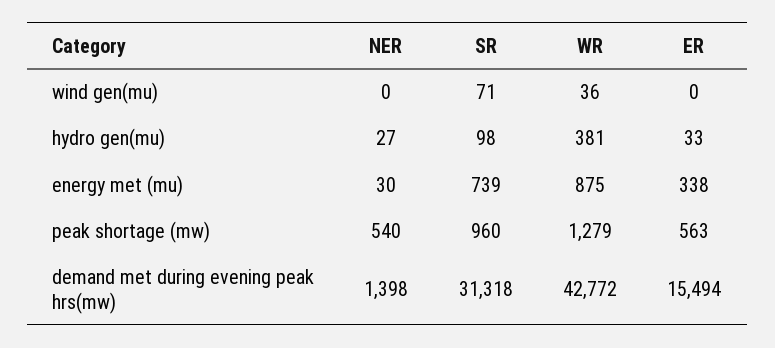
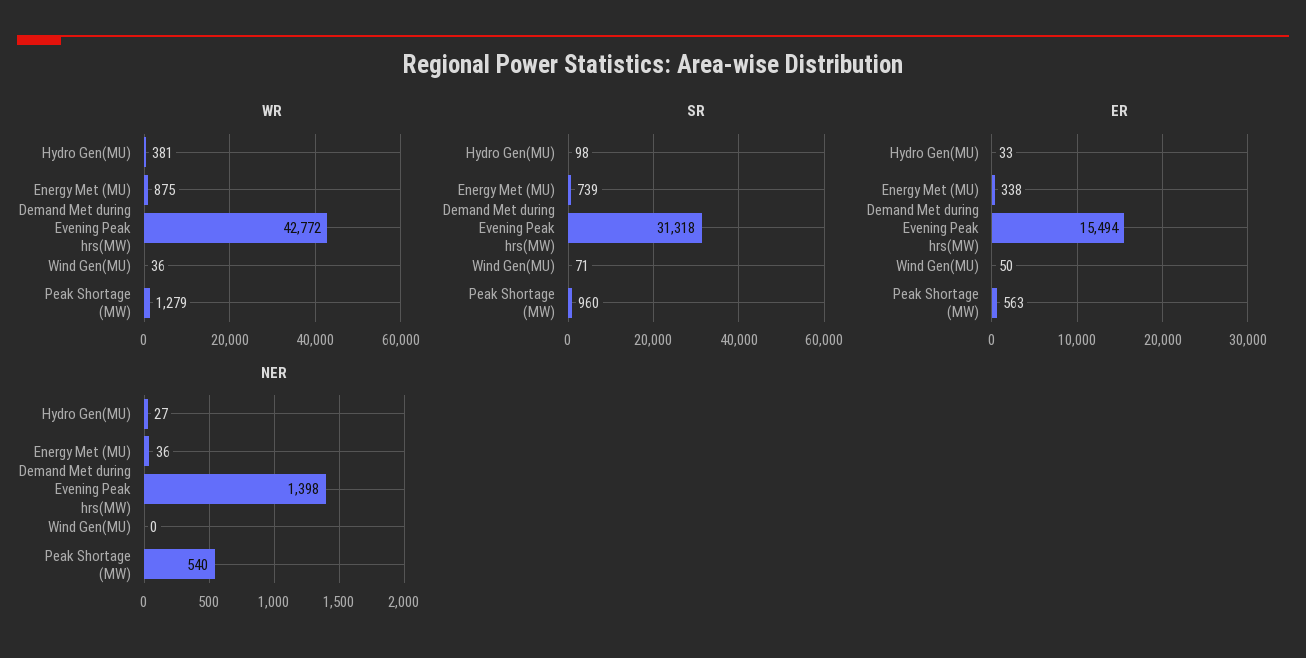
  {
    "NER": {
      "wind gen(mu)": 0,
      "hydro gen(mu)": 27,
-     "energy met (mu)": 30,
+     "energy met (mu)": 36,
      "peak shortage (mw)": 540,
      "demand met during evening peak hrs(mw)": 1398
    },
    "SR": {
      "wind gen(mu)": 71,
      "hydro gen(mu)": 98,
      "energy met (mu)": 739,
      "peak shortage (mw)": 960,
      "demand met during evening peak hrs(mw)": 31318
    },
    "WR": {
      "wind gen(mu)": 36,
      "hydro gen(mu)": 381,
      "energy met (mu)": 875,
      "peak shortage (mw)": 1279,
      "demand met during evening peak hrs(mw)": 42772
    },
    "ER": {
-     "wind gen(mu)": 0,
+     "wind gen(mu)": 50,
      "hydro gen(mu)": 33,
      "energy met (mu)": 338,
      "peak shortage (mw)": 563,
      "demand met during evening peak hrs(mw)": 15494
    }
  }

